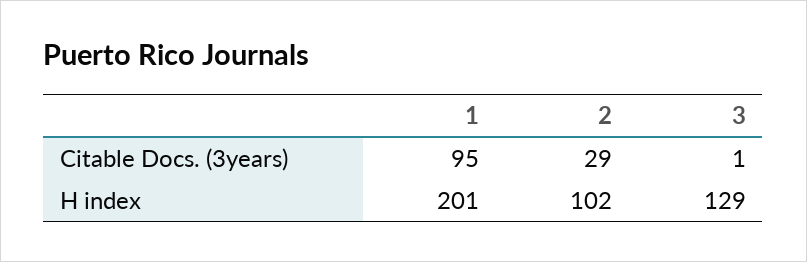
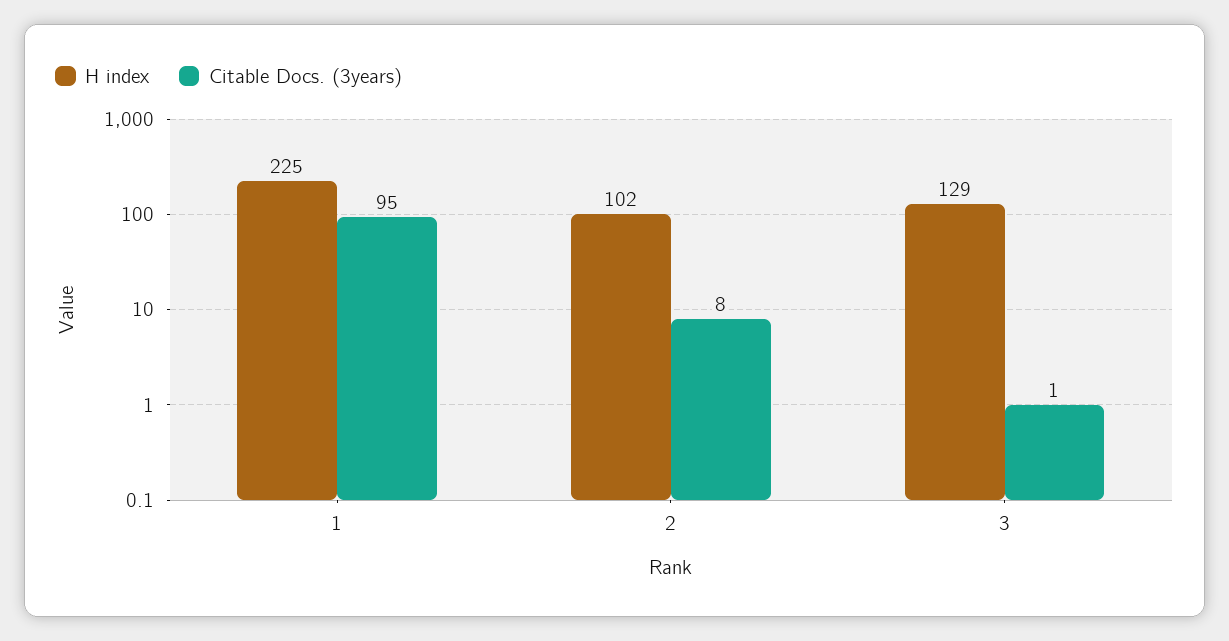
  {
    "Citable Docs. (3years)": {
      "1": 95,
-     "2": 29,
+     "2": 8,
      "3": 1
    },
    "H index": {
-     "1": 201,
+     "1": 225,
      "2": 102,
      "3": 129
    }
  }

